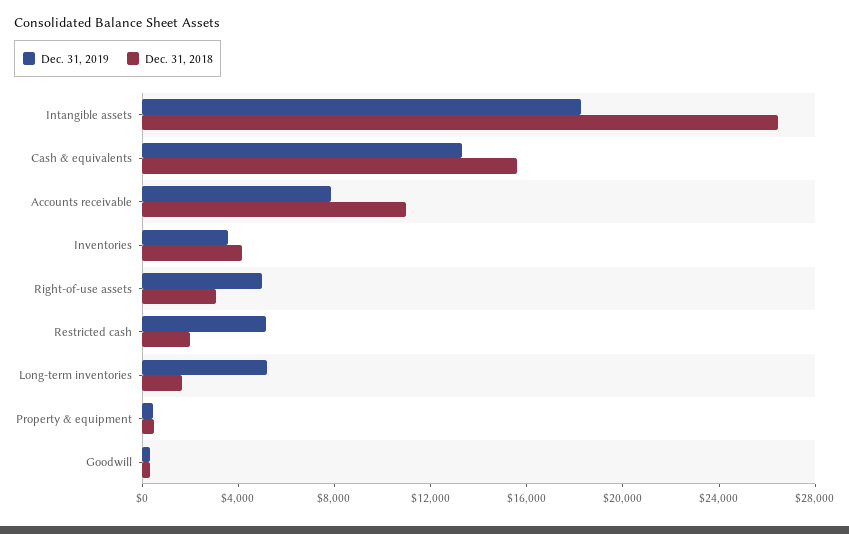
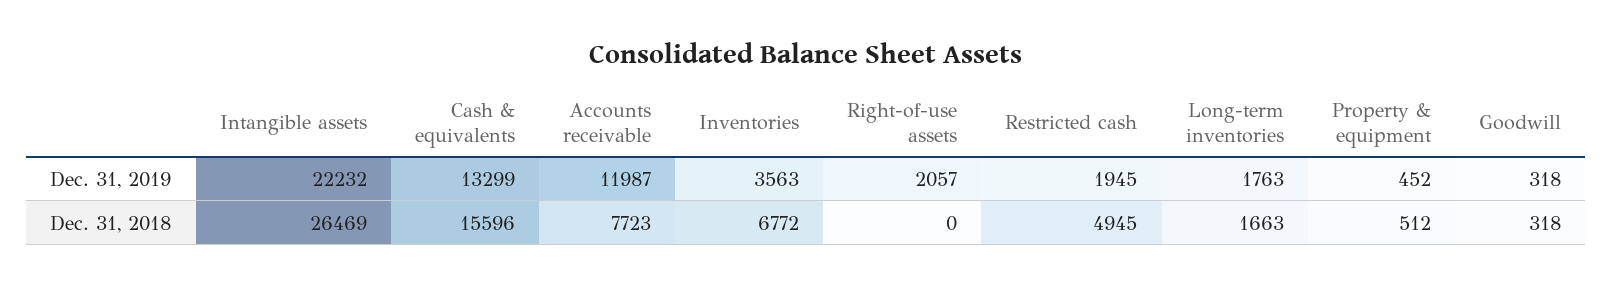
  {
    "Dec. 31, 2019": {
-     "Intangible assets": 18000,
+     "Intangible assets": 22232,
      "Cash & equivalents": 13299,
-     "Accounts receivable": 8000,
+     "Accounts receivable": 11987,
      "Inventories": 3563,
-     "Right-of-use assets": 5000,
+     "Right-of-use assets": 2057,
-     "Restricted cash": 5000,
+     "Restricted cash": 1945,
-     "Long-term inventories": 5000,
+     "Long-term inventories": 1763,
      "Property & equipment": 452,
      "Goodwill": 318
    },
    "Dec. 31, 2018": {
      "Intangible assets": 26469,
      "Cash & equivalents": 15596,
-     "Accounts receivable": 11000,
+     "Accounts receivable": 7723,
-     "Inventories": 4000,
+     "Inventories": 6772,
-     "Right-of-use assets": 3000,
+     "Right-of-use assets": 0,
-     "Restricted cash": 2000,
+     "Restricted cash": 4945,
      "Long-term inventories": 1663,
      "Property & equipment": 512,
      "Goodwill": 318
    }
  }

